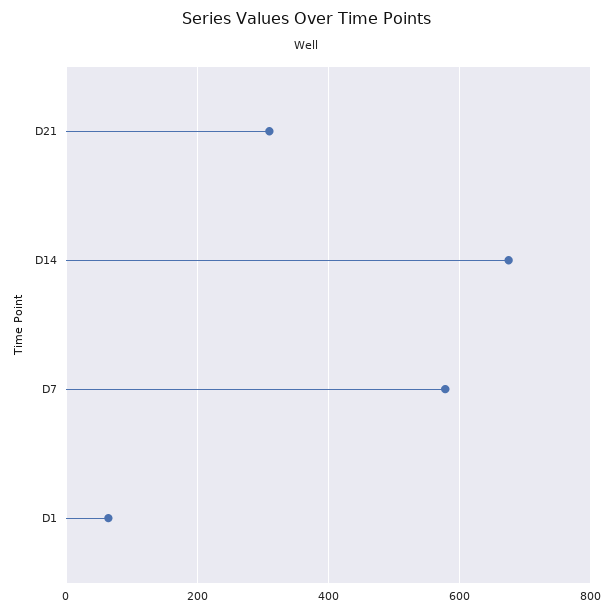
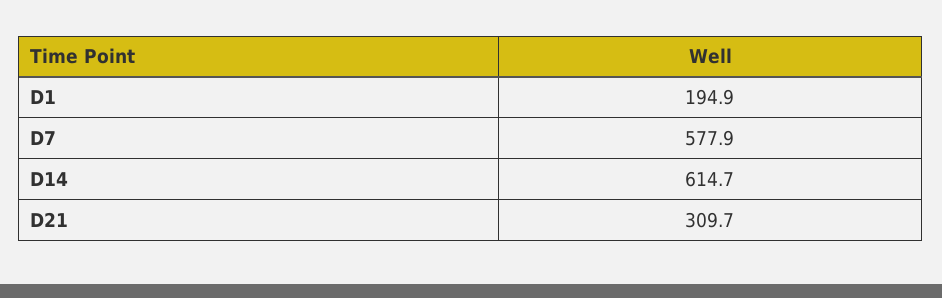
  {
    "D21": 309.7,
-   "D14": 680,
+   "D14": 614.7,
    "D7": 577.9,
-   "D1": 60
+   "D1": 194.9
  }

